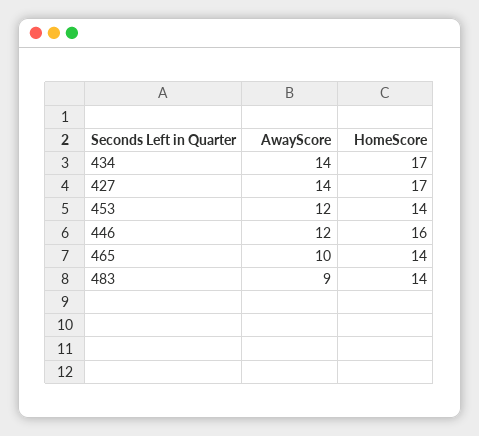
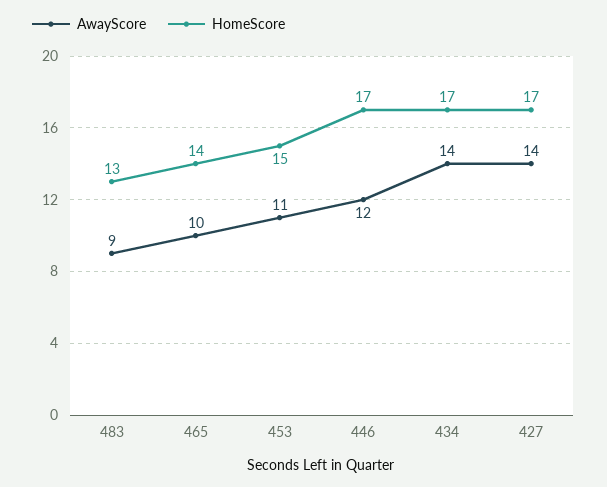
  {
    "AwayScore": {
      "434": 14,
      "427": 14,
-     "453": 12,
+     "453": 11,
      "446": 12,
      "465": 10,
      "483": 9
    },
    "HomeScore": {
      "434": 17,
      "427": 17,
-     "453": 14,
+     "453": 15,
-     "446": 16,
+     "446": 17,
      "465": 14,
-     "483": 14
+     "483": 13
    }
  }

